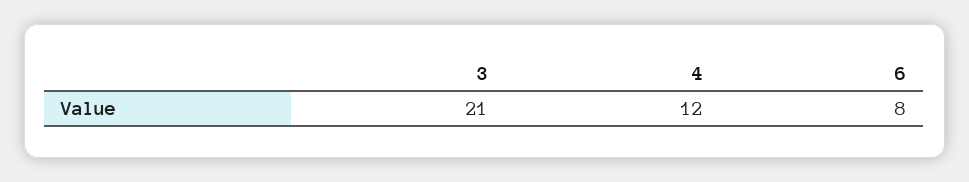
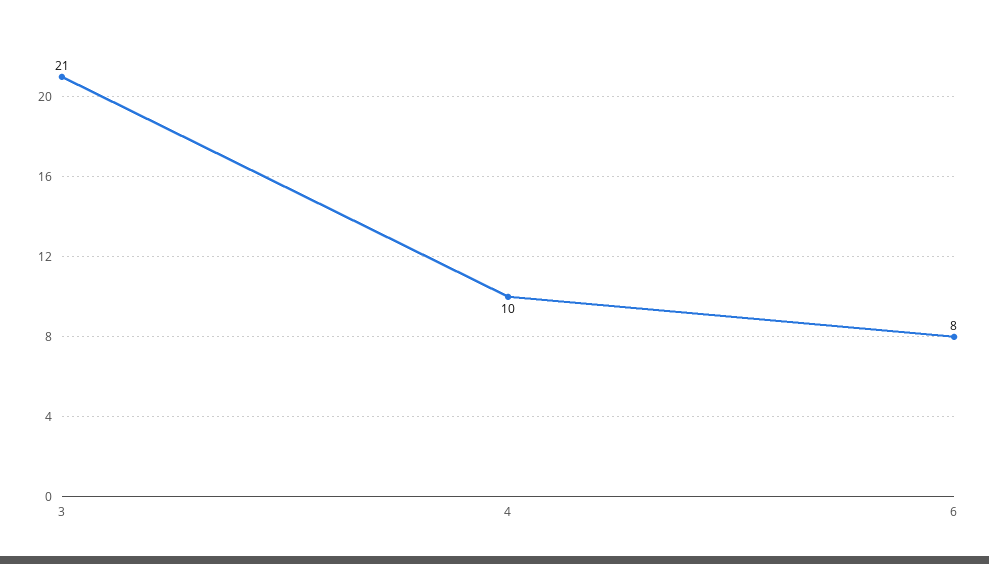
  {
    "3": 21,
-   "4": 12,
+   "4": 10,
    "6": 8
  }

